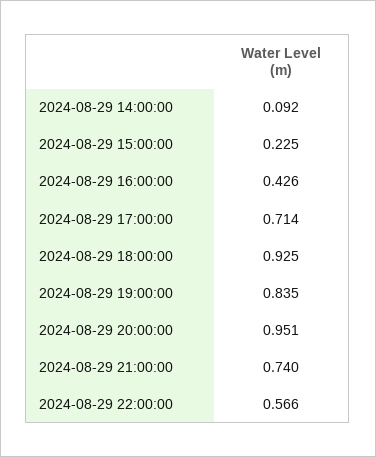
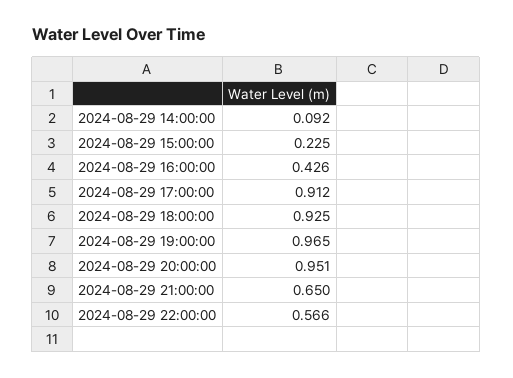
  {
    "2024-08-29 14:00:00": 0.092,
    "2024-08-29 15:00:00": 0.225,
    "2024-08-29 16:00:00": 0.426,
-   "2024-08-29 17:00:00": 0.714,
+   "2024-08-29 17:00:00": 0.912,
    "2024-08-29 18:00:00": 0.925,
-   "2024-08-29 19:00:00": 0.835,
+   "2024-08-29 19:00:00": 0.965,
    "2024-08-29 20:00:00": 0.951,
-   "2024-08-29 21:00:00": 0.74,
+   "2024-08-29 21:00:00": 0.65,
    "2024-08-29 22:00:00": 0.566
  }

